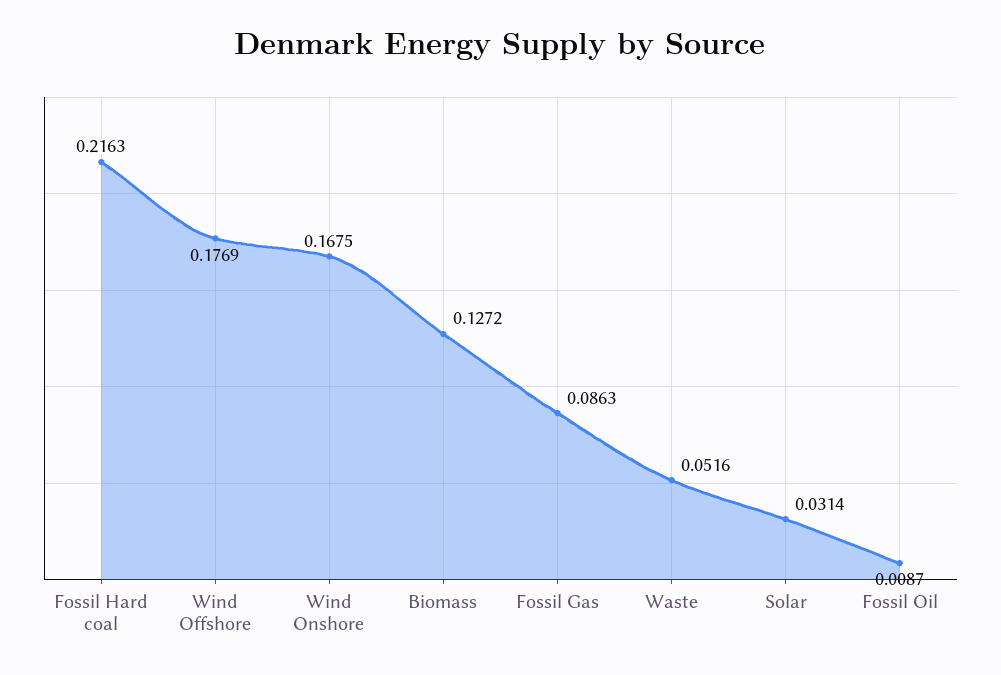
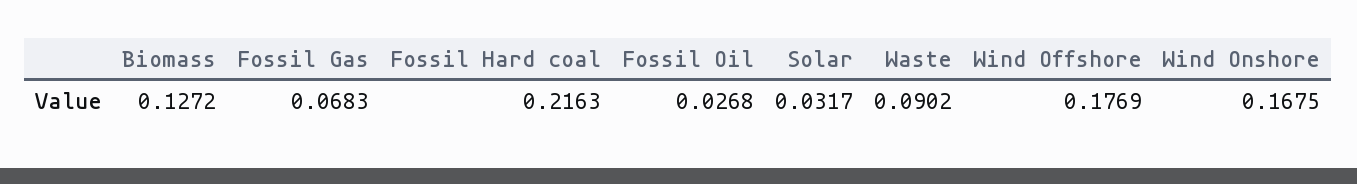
  {
    "Fossil Hard coal": 0.2163,
    "Wind Offshore": 0.1769,
    "Wind Onshore": 0.1675,
    "Biomass": 0.1272,
-   "Fossil Gas": 0.0863,
+   "Fossil Gas": 0.0683,
-   "Waste": 0.0516,
+   "Waste": 0.0902,
-   "Solar": 0.0314,
+   "Solar": 0.0317,
-   "Fossil Oil": 0.0087
+   "Fossil Oil": 0.0268
  }

